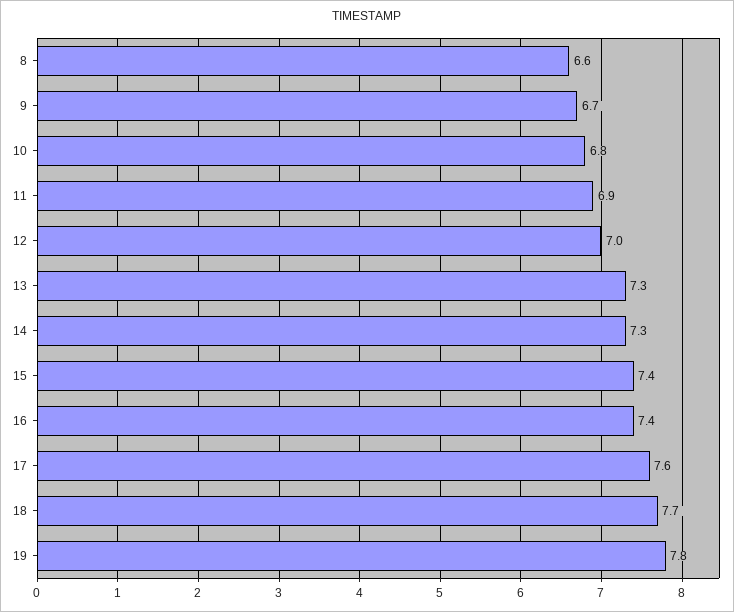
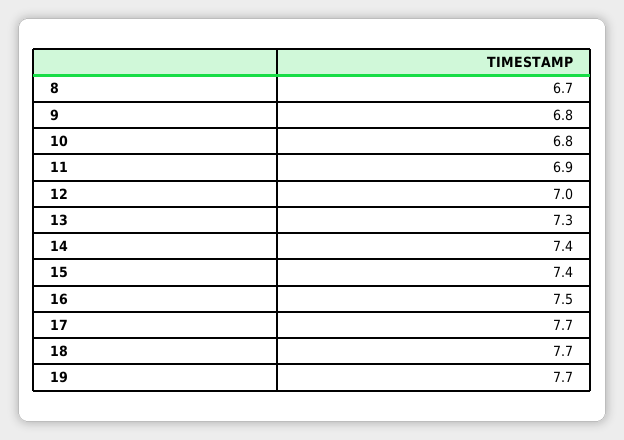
  {
-   "8": 6.6,
+   "8": 6.7,
-   "9": 6.7,
+   "9": 6.8,
    "10": 6.8,
    "11": 6.9,
    "12": 7,
    "13": 7.3,
-   "14": 7.3,
+   "14": 7.4,
    "15": 7.4,
-   "16": 7.4,
+   "16": 7.5,
-   "17": 7.6,
+   "17": 7.7,
    "18": 7.7,
-   "19": 7.8
+   "19": 7.7
  }

